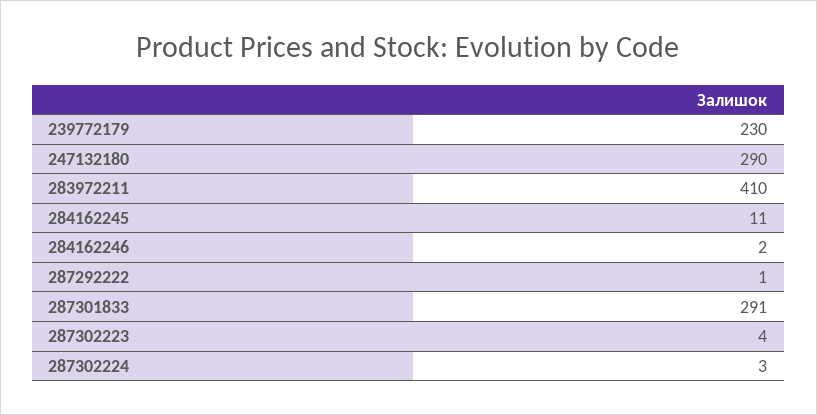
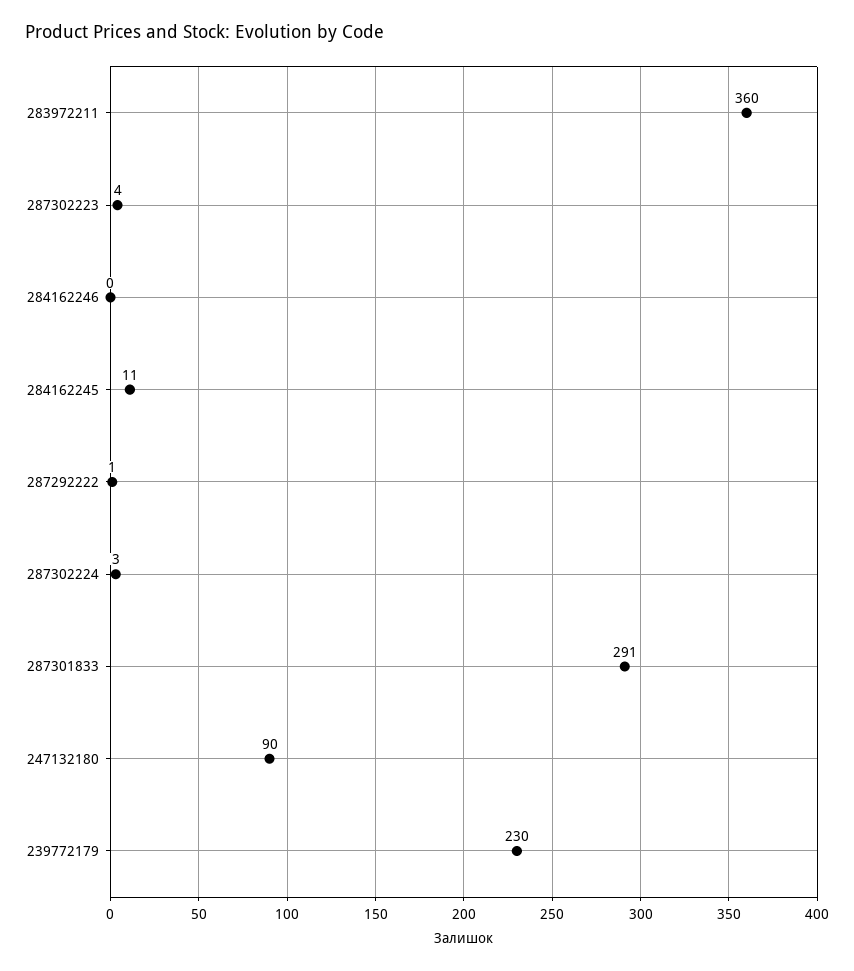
  {
    "239772179": 230,
-   "247132180": 290,
+   "247132180": 90,
-   "283972211": 410,
+   "283972211": 360,
    "284162245": 11,
-   "284162246": 2,
+   "284162246": 0,
    "287292222": 1,
    "287301833": 291,
    "287302223": 4,
    "287302224": 3
  }

